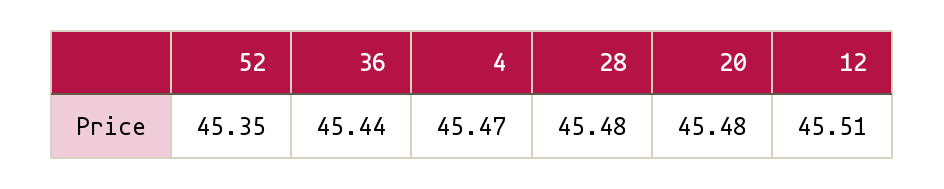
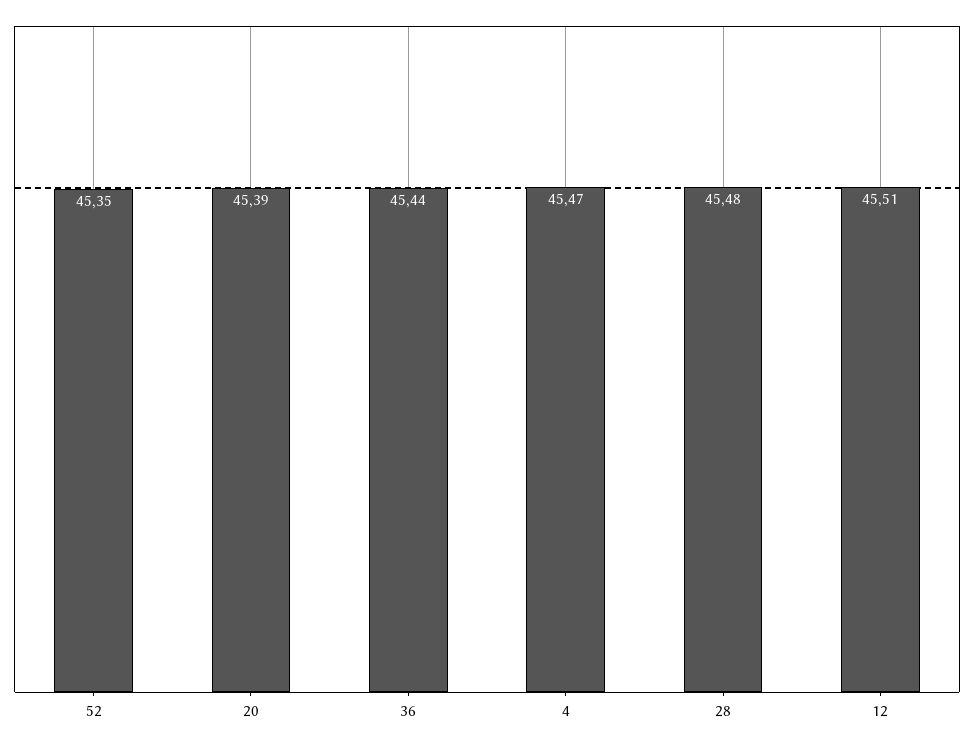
  {
    "52": 45.35,
    "36": 45.44,
    "4": 45.47,
    "28": 45.48,
-   "20": 45.48,
+   "20": 45.39,
    "12": 45.51
  }

